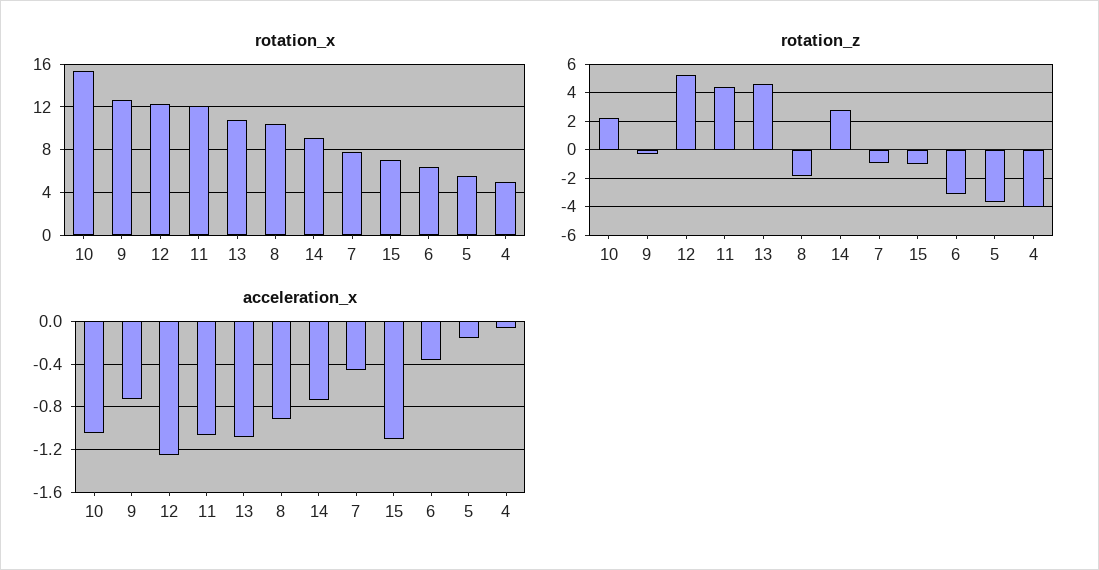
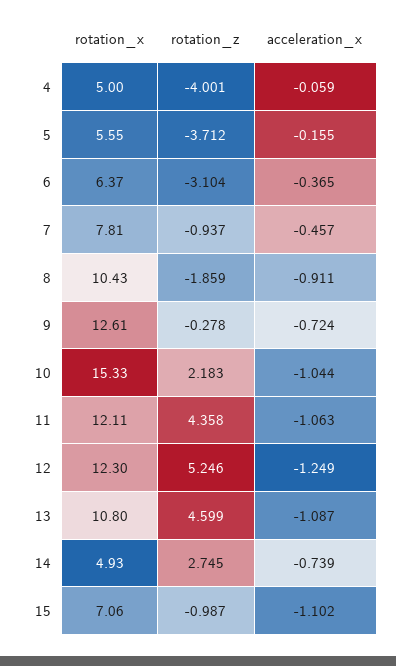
  {
    "rotation_x": {
      "10": 15.33,
      "9": 12.61,
      "12": 12.3,
      "11": 12.11,
      "13": 10.8,
      "8": 10.43,
-     "14": 9,
+     "14": 4.93,
      "7": 7.81,
      "15": 7.06,
      "6": 6.37,
      "5": 5.55,
      "4": 5
    },
    "rotation_z": {
      "10": 2.183,
      "9": -0.278,
      "12": 5.246,
      "11": 4.358,
      "13": 4.599,
      "8": -1.859,
      "14": 2.745,
      "7": -0.937,
      "15": -0.987,
      "6": -3.104,
      "5": -3.712,
      "4": -4.001
    },
    "acceleration_x": {
      "10": -1.044,
      "9": -0.724,
      "12": -1.249,
      "11": -1.063,
      "13": -1.087,
      "8": -0.911,
      "14": -0.739,
      "7": -0.457,
      "15": -1.102,
      "6": -0.365,
      "5": -0.155,
      "4": -0.059
    }
  }

